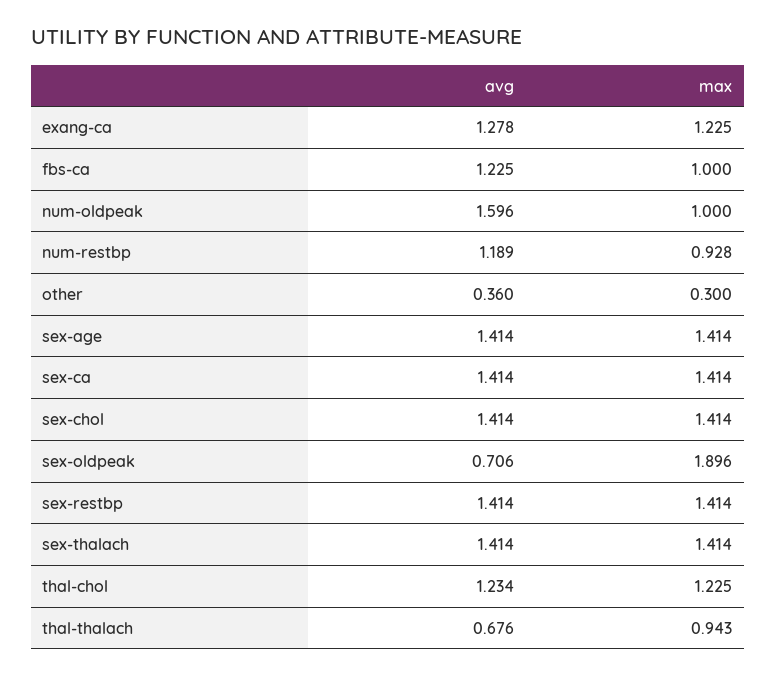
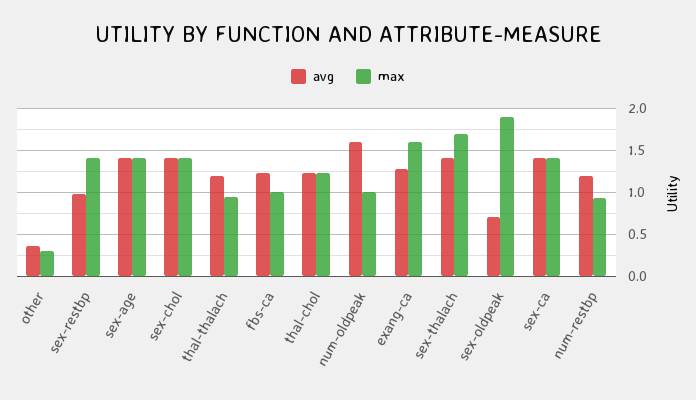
  {
    "avg": {
      "exang-ca": 1.278,
      "fbs-ca": 1.225,
      "num-oldpeak": 1.596,
      "num-restbp": 1.189,
      "other": 0.36,
      "sex-age": 1.414,
      "sex-ca": 1.414,
      "sex-chol": 1.414,
      "sex-oldpeak": 0.706,
-     "sex-restbp": 1.414,
+     "sex-restbp": 1,
      "sex-thalach": 1.414,
      "thal-chol": 1.234,
-     "thal-thalach": 0.676
+     "thal-thalach": 1.2
    },
    "max": {
-     "exang-ca": 1.225,
+     "exang-ca": 1.6,
      "fbs-ca": 1,
      "num-oldpeak": 1,
      "num-restbp": 0.928,
      "other": 0.3,
      "sex-age": 1.414,
      "sex-ca": 1.414,
      "sex-chol": 1.414,
      "sex-oldpeak": 1.896,
      "sex-restbp": 1.414,
-     "sex-thalach": 1.414,
+     "sex-thalach": 1.7,
      "thal-chol": 1.225,
      "thal-thalach": 0.943
    }
  }

